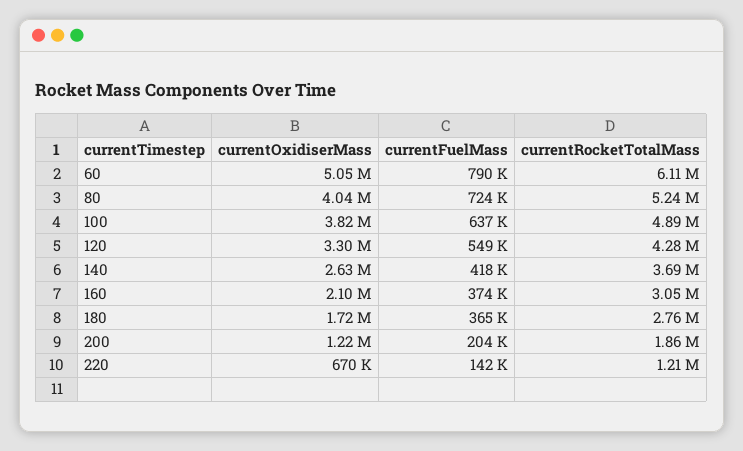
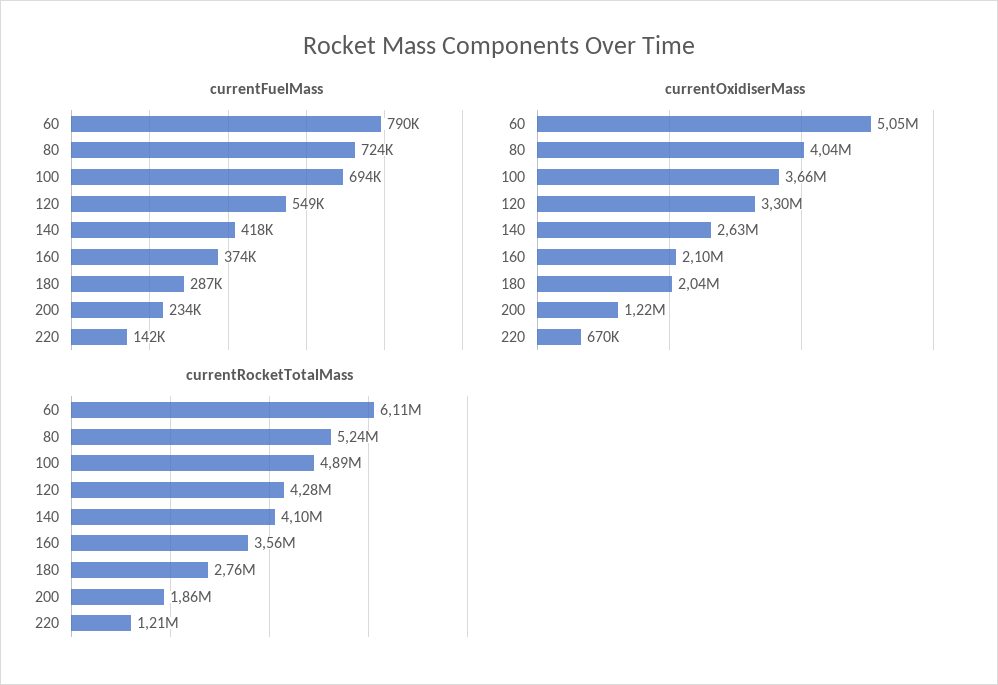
  {
    "currentOxidiserMass": {
      "60": 5050000,
      "80": 4040000,
-     "100": 3820000,
+     "100": 3660000,
      "120": 3300000,
      "140": 2630000,
      "160": 2100000,
-     "180": 1720000,
+     "180": 2040000,
      "200": 1220000,
      "220": 670000
    },
    "currentFuelMass": {
      "60": 790000,
      "80": 724000,
-     "100": 637000,
+     "100": 694000,
      "120": 549000,
      "140": 418000,
      "160": 374000,
-     "180": 365000,
+     "180": 287000,
-     "200": 204000,
+     "200": 234000,
      "220": 142000
    },
    "currentRocketTotalMass": {
      "60": 6110000,
      "80": 5240000,
      "100": 4890000,
      "120": 4280000,
-     "140": 3690000,
+     "140": 4100000,
-     "160": 3050000,
+     "160": 3560000,
      "180": 2760000,
      "200": 1860000,
      "220": 1210000
    }
  }

